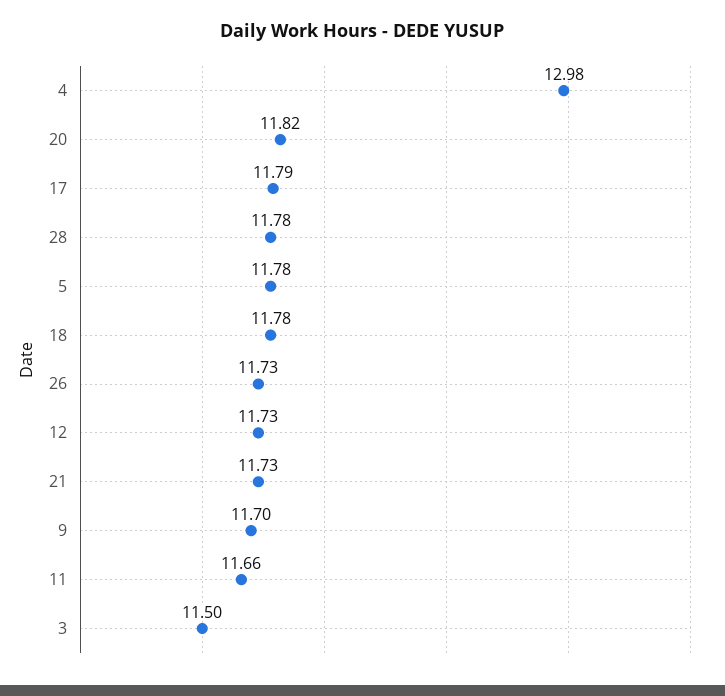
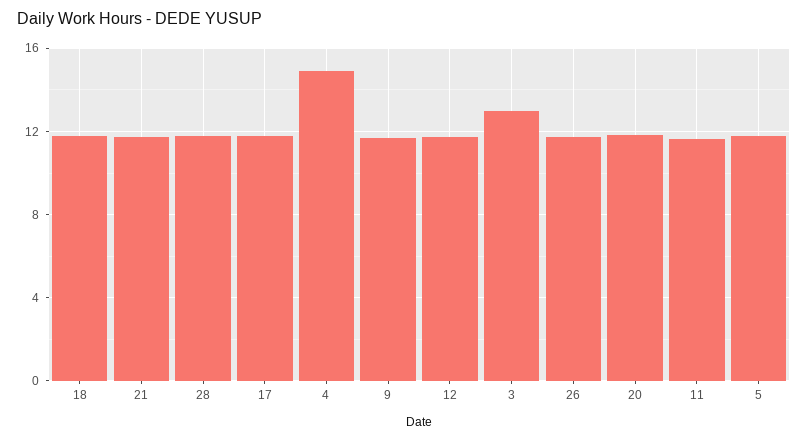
  {
-   "4": 12.98,
+   "4": 15,
    "20": 11.82,
    "17": 11.79,
    "28": 11.78,
    "5": 11.78,
    "18": 11.78,
    "26": 11.73,
    "12": 11.73,
    "21": 11.73,
    "9": 11.7,
    "11": 11.66,
-   "3": 11.5
+   "3": 13
  }

